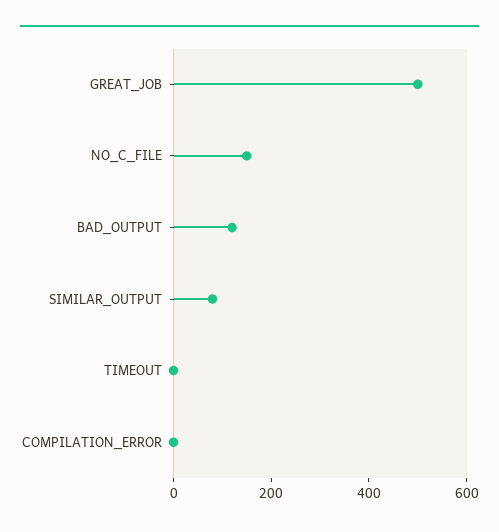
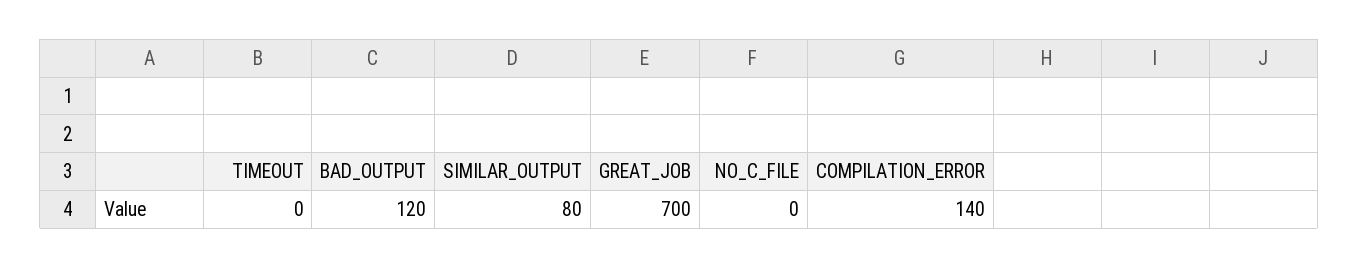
  {
-   "GREAT_JOB": 500,
+   "GREAT_JOB": 700,
-   "NO_C_FILE": 150,
+   "NO_C_FILE": 0,
    "BAD_OUTPUT": 120,
    "SIMILAR_OUTPUT": 80,
    "TIMEOUT": 0,
-   "COMPILATION_ERROR": 0
+   "COMPILATION_ERROR": 140
  }

